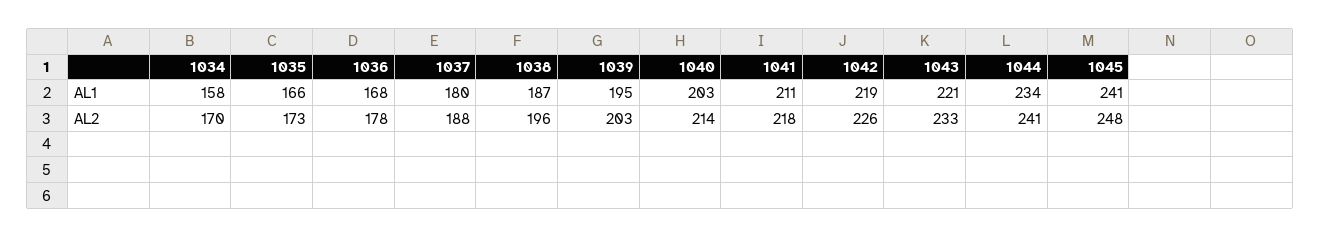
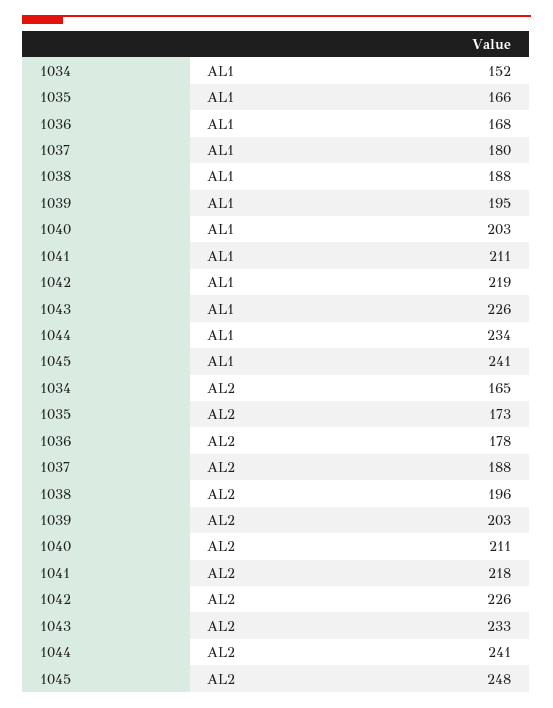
  {
    "1034": {
-     "AL1": 158,
+     "AL1": 152,
-     "AL2": 170
+     "AL2": 165
    },
    "1035": {
      "AL1": 166,
      "AL2": 173
    },
    "1036": {
      "AL1": 168,
      "AL2": 178
    },
    "1037": {
      "AL1": 180,
      "AL2": 188
    },
    "1038": {
-     "AL1": 187,
+     "AL1": 188,
      "AL2": 196
    },
    "1039": {
      "AL1": 195,
      "AL2": 203
    },
    "1040": {
      "AL1": 203,
-     "AL2": 214
+     "AL2": 211
    },
    "1041": {
      "AL1": 211,
      "AL2": 218
    },
    "1042": {
      "AL1": 219,
      "AL2": 226
    },
    "1043": {
-     "AL1": 221,
+     "AL1": 226,
      "AL2": 233
    },
    "1044": {
      "AL1": 234,
      "AL2": 241
    },
    "1045": {
      "AL1": 241,
      "AL2": 248
    }
  }

